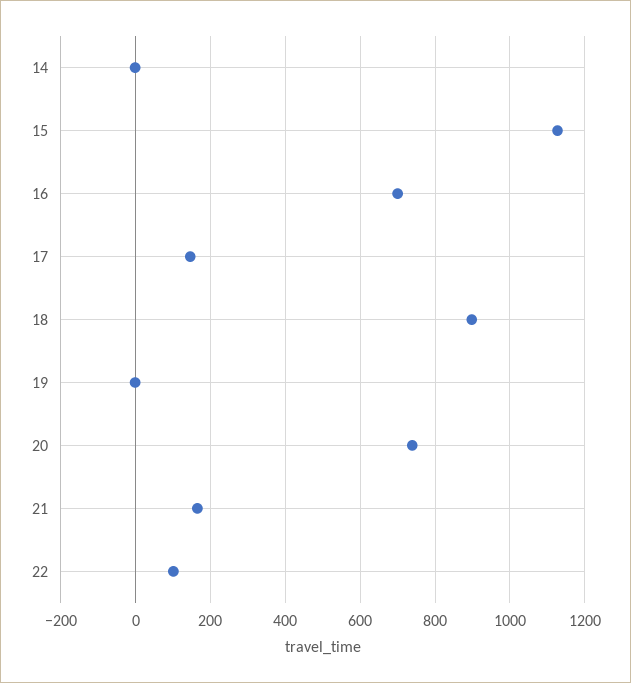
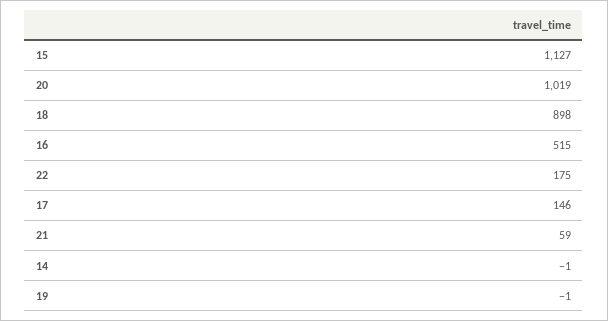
  {
    "14": -1,
    "15": 1127,
-   "16": 700,
+   "16": 515,
    "17": 146,
    "18": 898,
    "19": -1,
-   "20": 740,
+   "20": 1019,
-   "21": 160,
+   "21": 59,
-   "22": 100
+   "22": 175
  }

